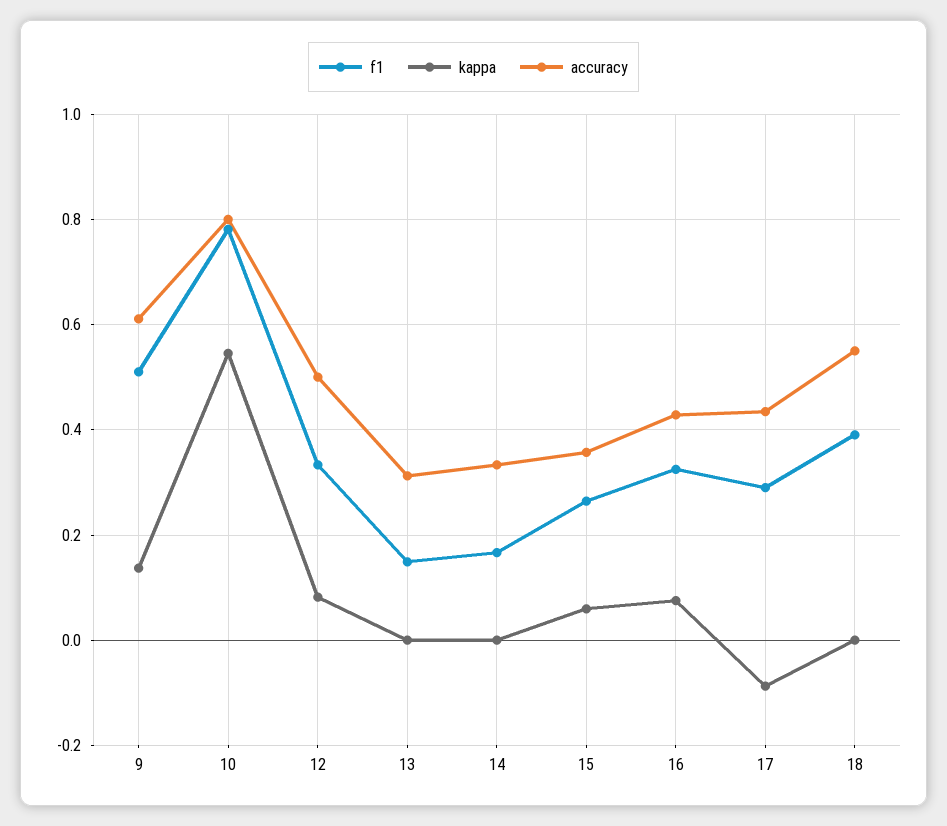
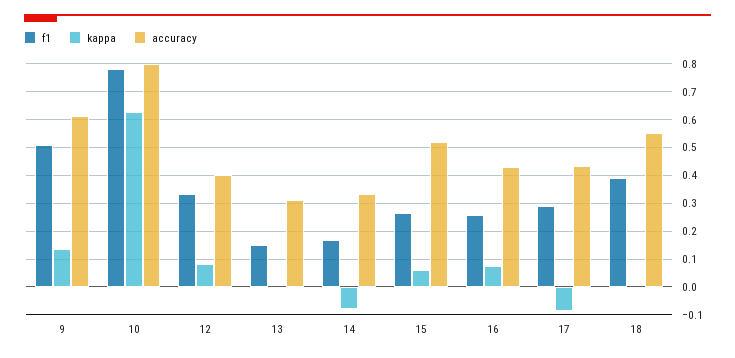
  {
    "f1": {
      "9": 0.52,
      "10": 0.78,
      "12": 0.34,
      "13": 0.14,
      "14": 0.16,
      "15": 0.26,
-     "16": 0.32,
+     "16": 0.25,
      "17": 0.28,
      "18": 0.4
    },
    "kappa": {
      "9": 0.14,
-     "10": 0.54,
+     "10": 0.625,
      "12": 0.08,
      "13": 0,
-     "14": 0,
+     "14": -0.075,
      "15": 0.06,
      "16": 0.08,
      "17": -0.08,
      "18": 0
    },
    "accuracy": {
      "9": 0.62,
      "10": 0.8,
-     "12": 0.5,
+     "12": 0.4,
      "13": 0.32,
      "14": 0.34,
-     "15": 0.36,
+     "15": 0.525,
      "16": 0.42,
      "17": 0.44,
      "18": 0.56
    }
  }

